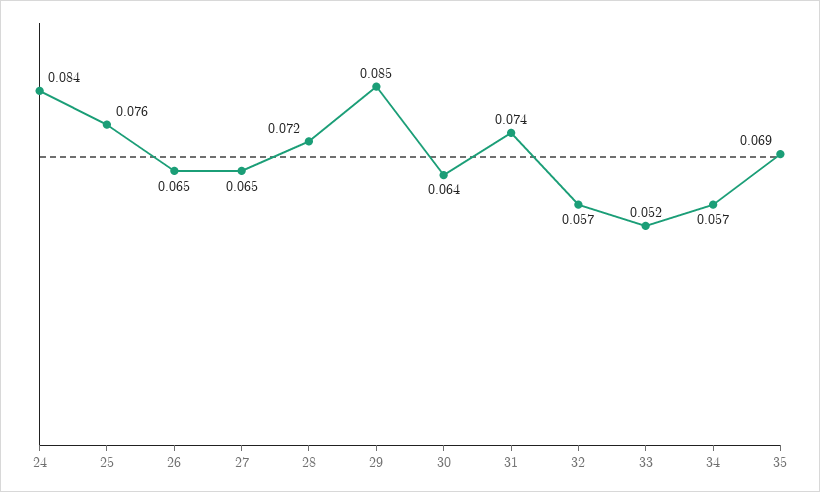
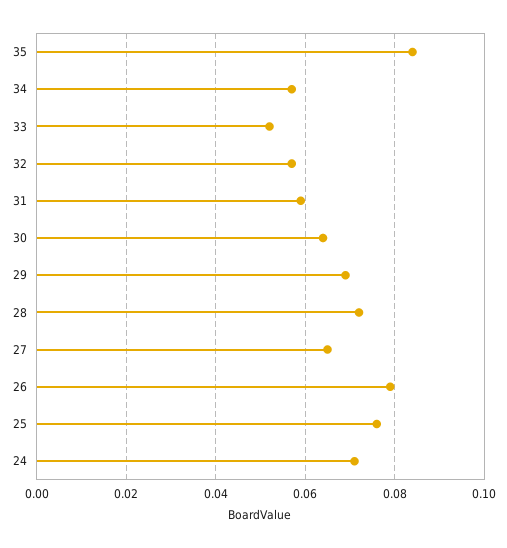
  {
-   "24": 0.084,
+   "24": 0.07,
    "25": 0.076,
-   "26": 0.065,
+   "26": 0.08,
    "27": 0.065,
    "28": 0.072,
-   "29": 0.085,
+   "29": 0.07,
    "30": 0.064,
-   "31": 0.074,
+   "31": 0.06,
    "32": 0.057,
    "33": 0.052,
    "34": 0.057,
-   "35": 0.069
+   "35": 0.085
  }

